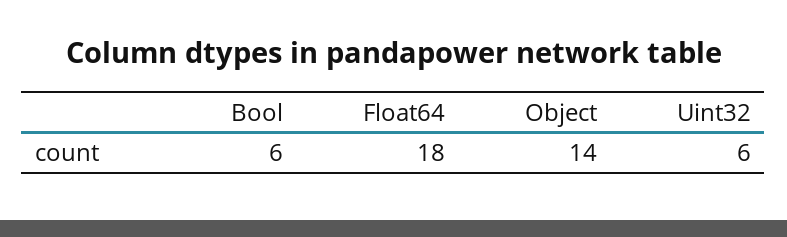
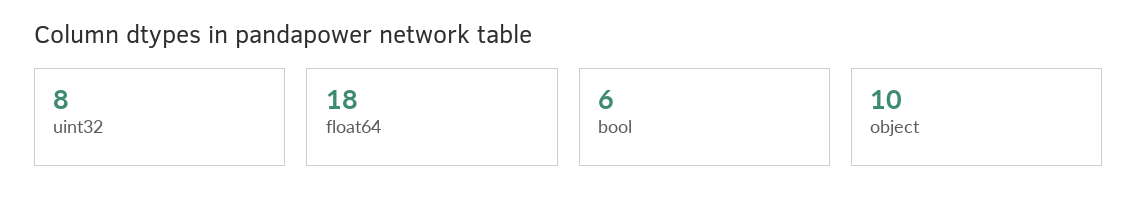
  {
    "Bool": 6,
    "Float64": 18,
-   "Object": 14,
+   "Object": 10,
-   "Uint32": 6
+   "Uint32": 8
  }

